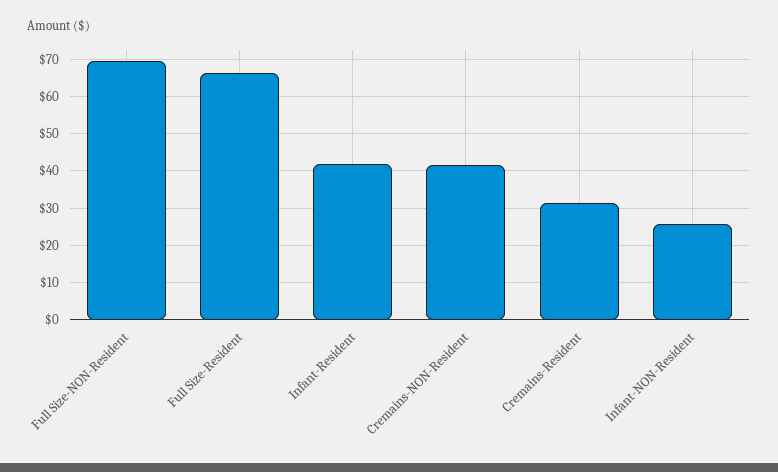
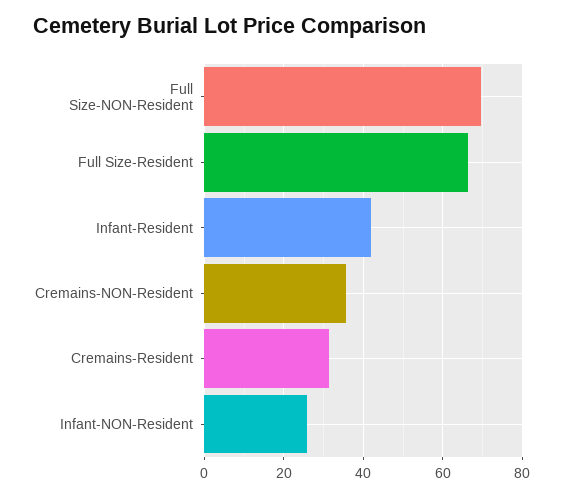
  {
    "Full Size-NON-Resident": 70,
    "Full Size-Resident": 66,
    "Infant-Resident": 42,
-   "Cremains-NON-Resident": 42,
+   "Cremains-NON-Resident": 36,
    "Cremains-Resident": 32,
    "Infant-NON-Resident": 26
  }

